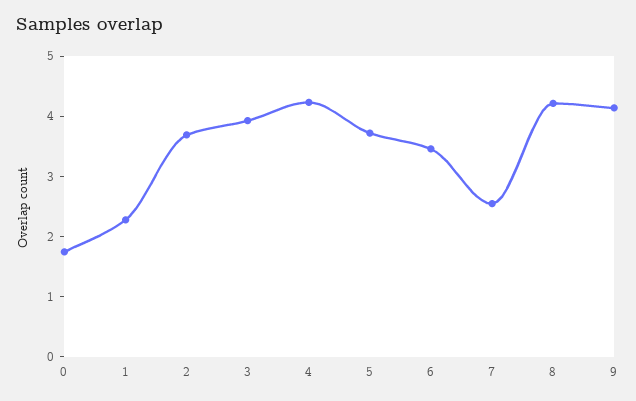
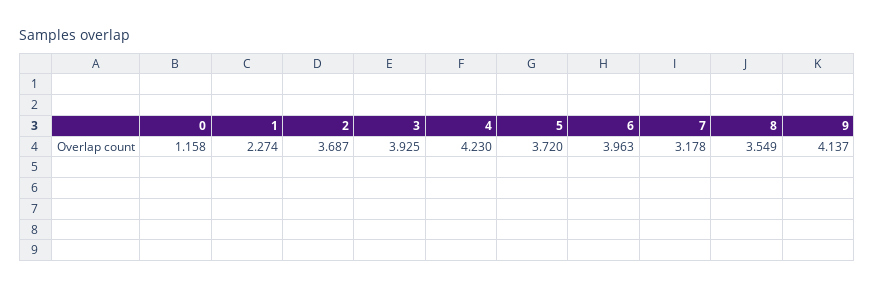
  {
-   "0": 1.8,
+   "0": 1.158,
    "1": 2.274,
    "2": 3.687,
    "3": 3.925,
    "4": 4.23,
    "5": 3.72,
-   "6": 3.4,
+   "6": 3.963,
-   "7": 2.6,
+   "7": 3.178,
-   "8": 4.2,
+   "8": 3.549,
    "9": 4.137
  }

